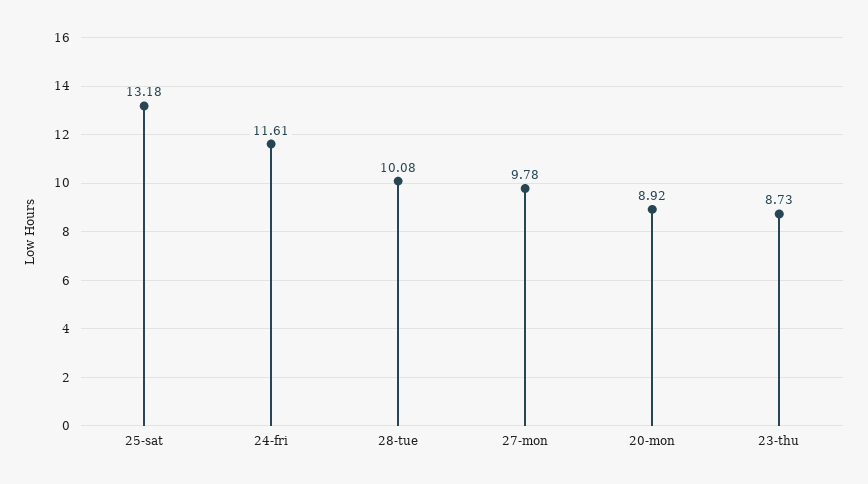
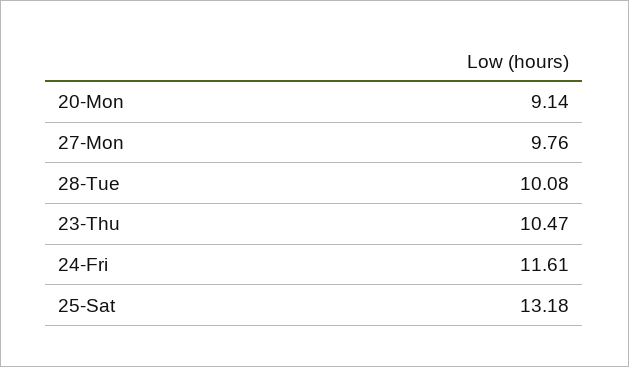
  {
    "25-sat": 13.18,
    "24-fri": 11.61,
    "28-tue": 10.08,
-   "27-mon": 9.78,
+   "27-mon": 9.76,
-   "20-mon": 8.92,
+   "20-mon": 9.14,
-   "23-thu": 8.73
+   "23-thu": 10.47
  }

